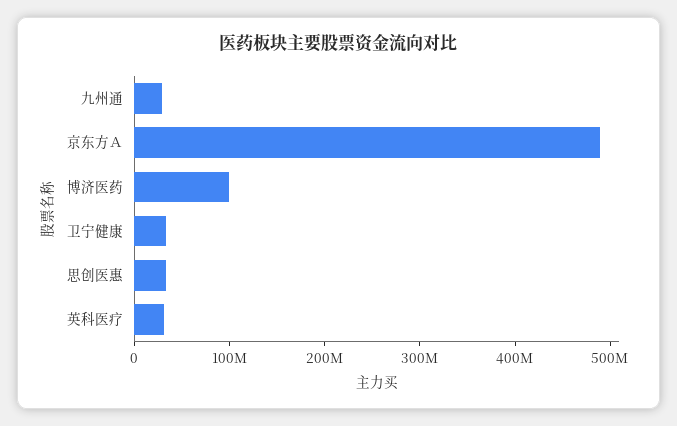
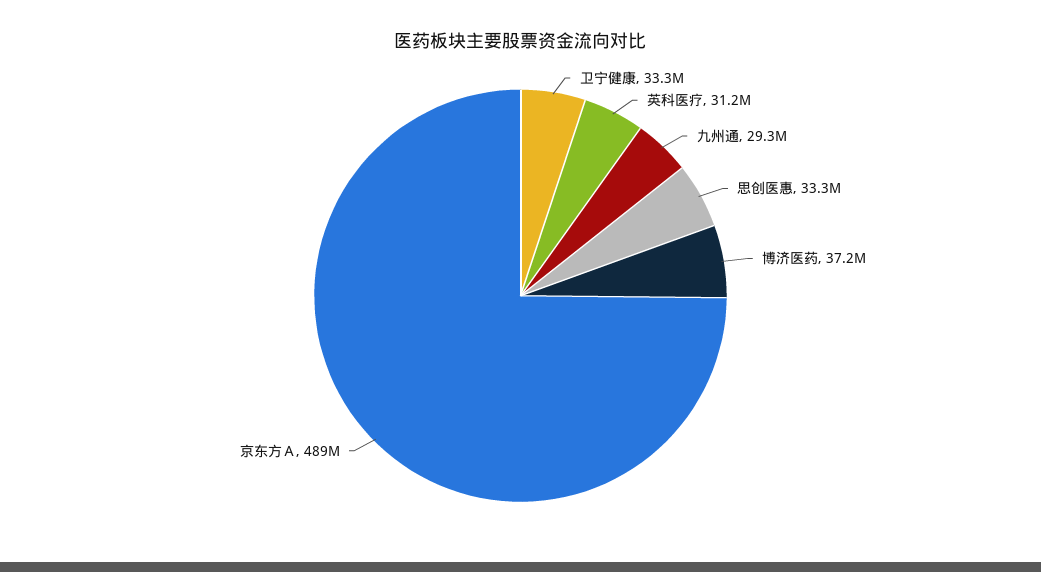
  {
    "九州通": 29300000,
    "京东方Ａ": 489000000,
-   "博济医药": 100000000,
+   "博济医药": 37200000,
    "卫宁健康": 33300000,
    "思创医惠": 33300000,
    "英科医疗": 31200000
  }

